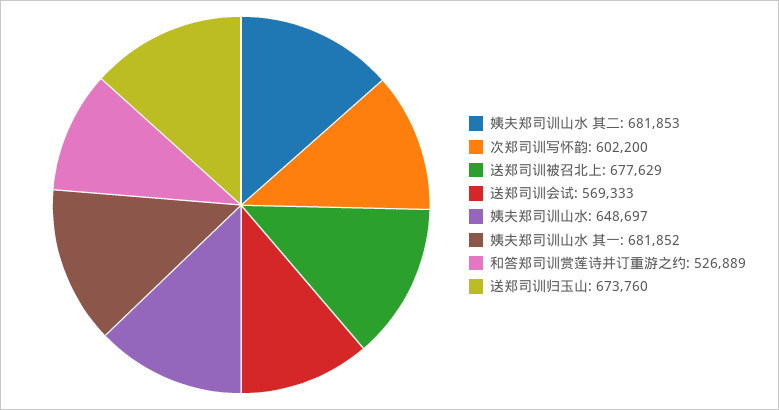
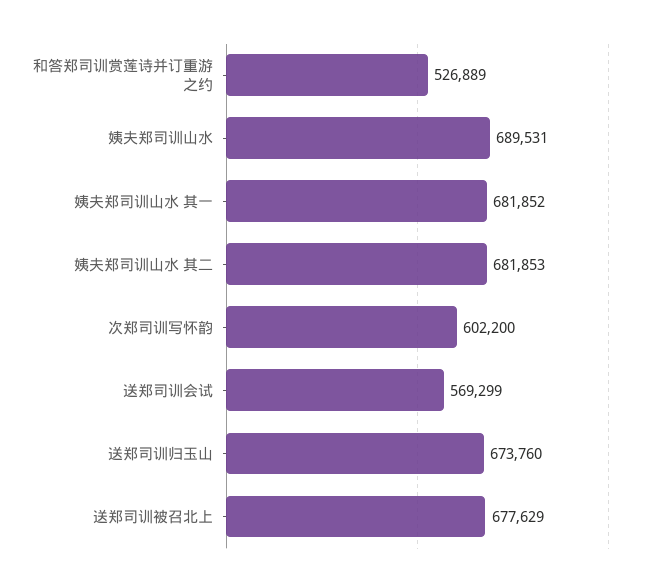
  {
    "姨夫郑司训山水 其二": 681853,
    "次郑司训写怀韵": 602200,
    "送郑司训被召北上": 677629,
-   "送郑司训会试": 569333,
+   "送郑司训会试": 569299,
-   "姨夫郑司训山水": 648697,
+   "姨夫郑司训山水": 689531,
    "姨夫郑司训山水 其一": 681852,
    "和答郑司训赏莲诗并订重游之约": 526889,
    "送郑司训归玉山": 673760
  }

